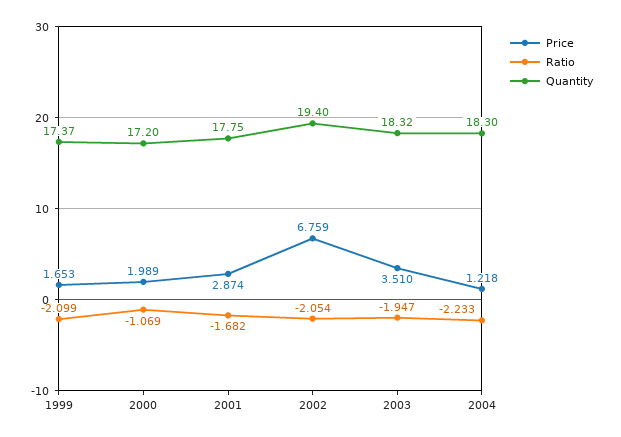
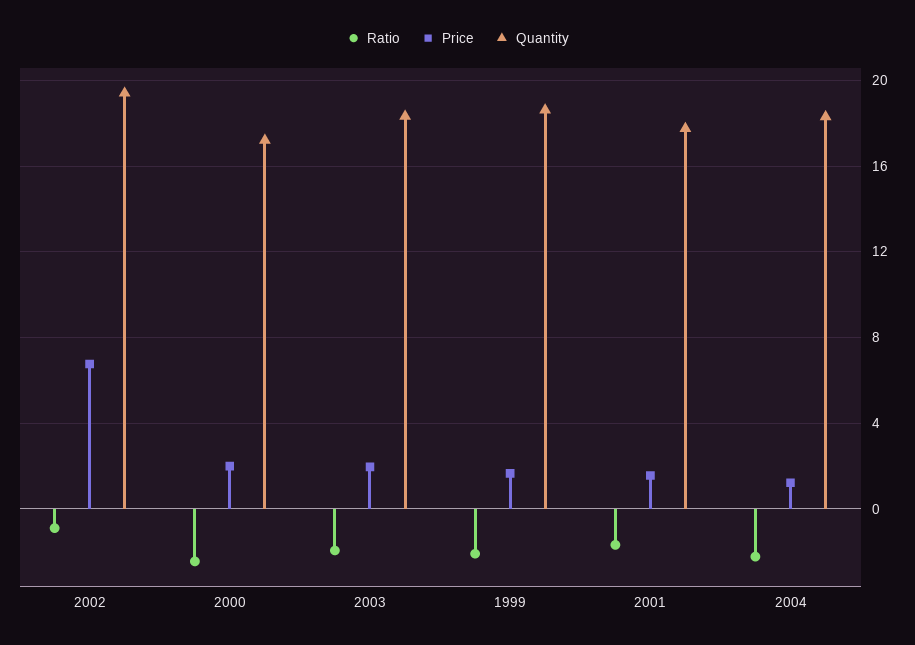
  {
    "Price": {
      "1999": 1.653,
      "2000": 1.989,
-     "2001": 2.874,
+     "2001": 1.5,
      "2002": 6.759,
-     "2003": 3.51,
+     "2003": 2,
      "2004": 1.218
    },
    "Ratio": {
      "1999": -2.099,
-     "2000": -1.069,
+     "2000": -2.5,
      "2001": -1.682,
-     "2002": -2.054,
+     "2002": -1,
      "2003": -1.947,
      "2004": -2.233
    },
    "Quantity": {
-     "1999": 17.37,
+     "1999": 18.5,
      "2000": 17.2,
      "2001": 17.75,
      "2002": 19.4,
      "2003": 18.32,
      "2004": 18.3
    }
  }

